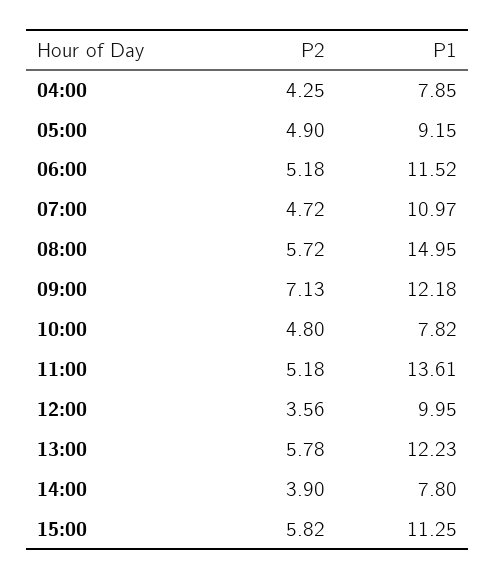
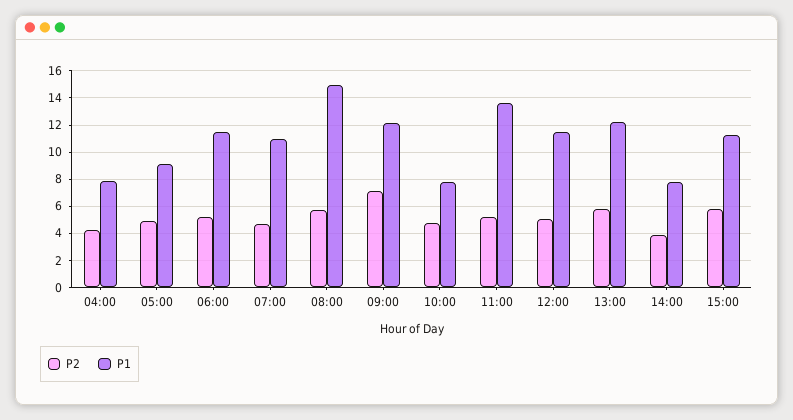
  {
    "P2": {
      "04:00": 4.25,
      "05:00": 4.9,
      "06:00": 5.18,
      "07:00": 4.72,
      "08:00": 5.72,
      "09:00": 7.13,
      "10:00": 4.8,
      "11:00": 5.18,
-     "12:00": 3.56,
+     "12:00": 5,
      "13:00": 5.78,
      "14:00": 3.9,
      "15:00": 5.82
    },
    "P1": {
      "04:00": 7.85,
      "05:00": 9.15,
      "06:00": 11.52,
      "07:00": 10.97,
      "08:00": 14.95,
      "09:00": 12.18,
      "10:00": 7.82,
      "11:00": 13.61,
-     "12:00": 9.95,
+     "12:00": 11.5,
      "13:00": 12.23,
      "14:00": 7.8,
      "15:00": 11.25
    }
  }

